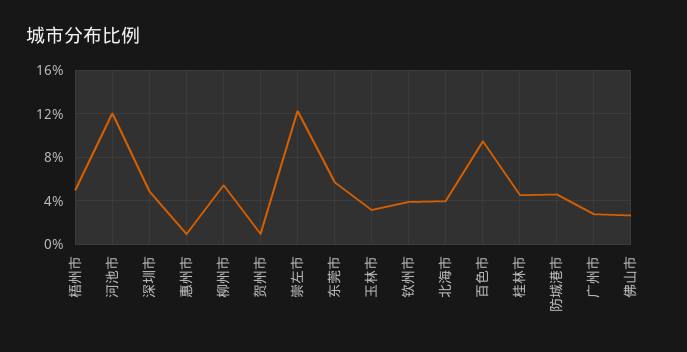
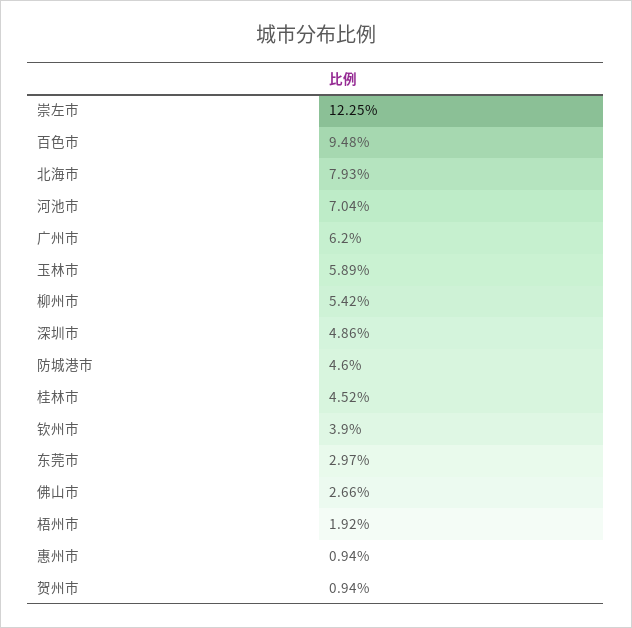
  {
-   "梧州市": 5,
+   "梧州市": 1.92,
-   "河池市": 12,
+   "河池市": 7.04,
    "深圳市": 4.86,
    "惠州市": 0.94,
    "柳州市": 5.42,
    "贺州市": 0.94,
    "崇左市": 12.25,
-   "东莞市": 6,
+   "东莞市": 2.97,
-   "玉林市": 3,
+   "玉林市": 5.89,
    "钦州市": 3.9,
-   "北海市": 4,
+   "北海市": 7.93,
    "百色市": 9.48,
    "桂林市": 4.52,
    "防城港市": 4.6,
-   "广州市": 3,
+   "广州市": 6.2,
    "佛山市": 2.66
  }

